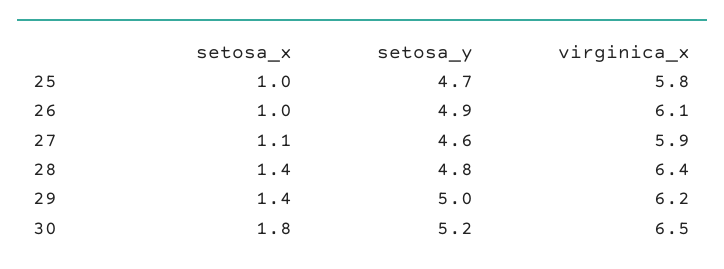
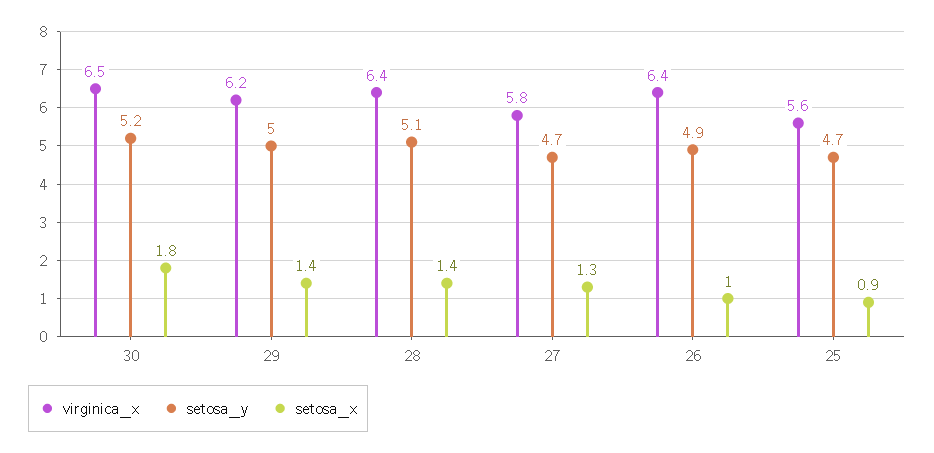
  {
    "setosa_x": {
-     "25": 1,
+     "25": 0.9,
      "26": 1,
-     "27": 1.1,
+     "27": 1.3,
      "28": 1.4,
      "29": 1.4,
      "30": 1.8
    },
    "setosa_y": {
      "25": 4.7,
      "26": 4.9,
-     "27": 4.6,
+     "27": 4.7,
-     "28": 4.8,
+     "28": 5.1,
      "29": 5,
      "30": 5.2
    },
    "virginica_x": {
-     "25": 5.8,
+     "25": 5.6,
-     "26": 6.1,
+     "26": 6.4,
-     "27": 5.9,
+     "27": 5.8,
      "28": 6.4,
      "29": 6.2,
      "30": 6.5
    }
  }

